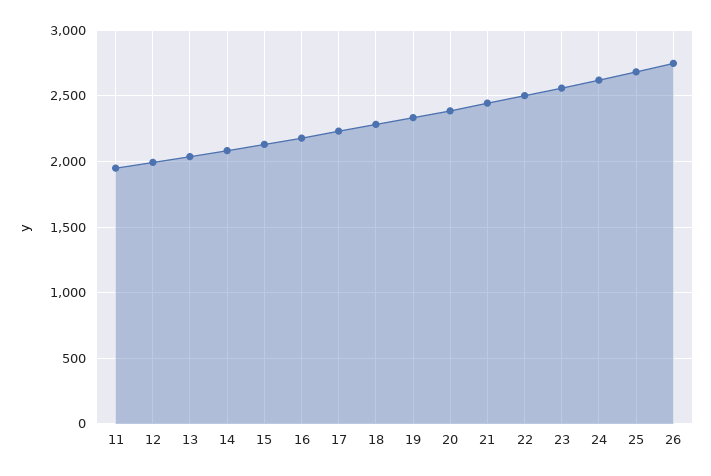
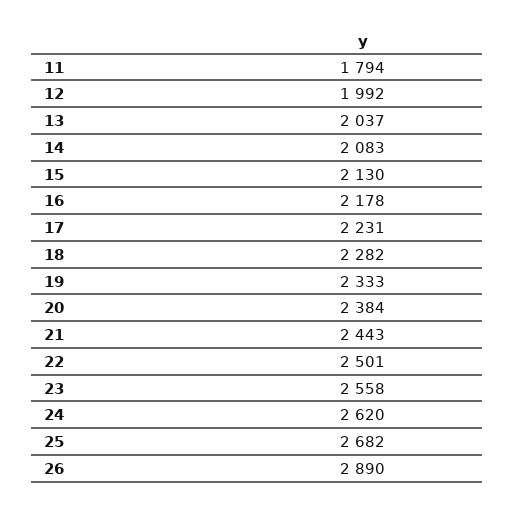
  {
-   "11": 1950,
+   "11": 1794,
    "12": 1992,
    "13": 2037,
    "14": 2083,
    "15": 2130,
    "16": 2178,
    "17": 2231,
    "18": 2282,
    "19": 2333,
    "20": 2384,
    "21": 2443,
    "22": 2501,
    "23": 2558,
    "24": 2620,
    "25": 2682,
-   "26": 2750
+   "26": 2890
  }

